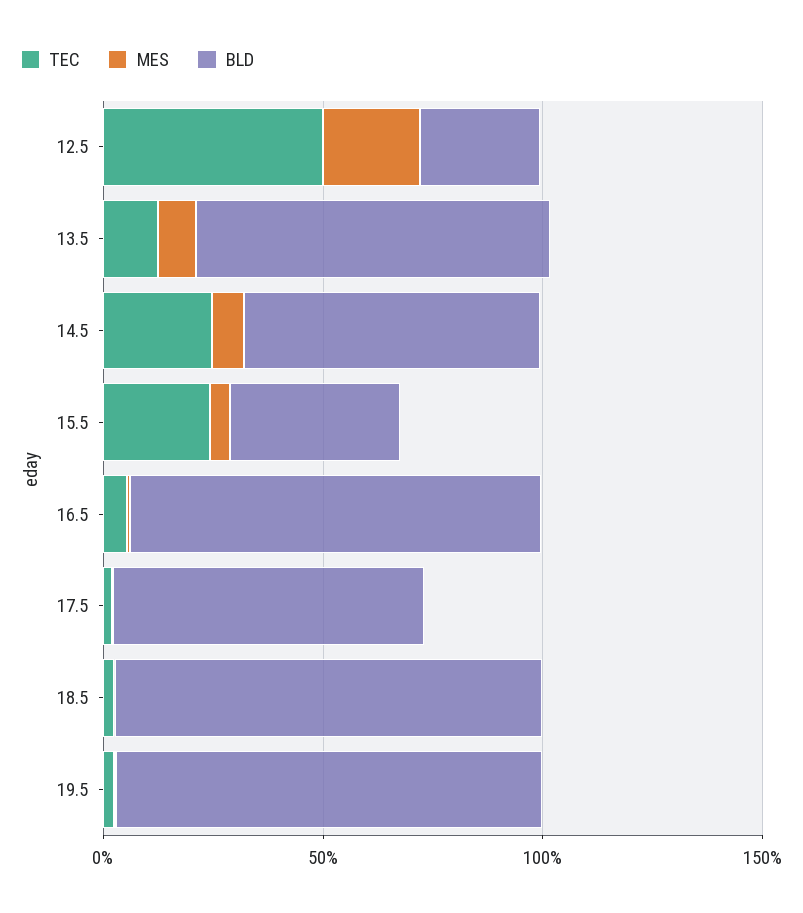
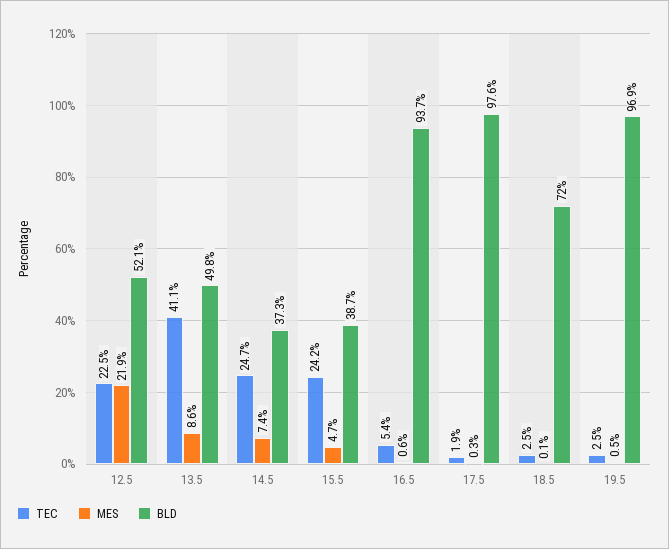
  {
    "TEC": {
-     "12.5": 50,
+     "12.5": 22.5,
-     "13.5": 10,
+     "13.5": 41.1,
      "14.5": 24.7,
      "15.5": 24.2,
      "16.5": 5.4,
      "17.5": 1.9,
      "18.5": 2.5,
      "19.5": 2.5
    },
    "MES": {
      "12.5": 21.9,
      "13.5": 8.6,
      "14.5": 7.4,
      "15.5": 4.7,
      "16.5": 0.6,
      "17.5": 0.3,
      "18.5": 0.1,
      "19.5": 0.5
    },
    "BLD": {
-     "12.5": 30,
+     "12.5": 52.1,
-     "13.5": 80,
+     "13.5": 49.8,
-     "14.5": 70,
+     "14.5": 37.3,
      "15.5": 38.7,
      "16.5": 93.7,
-     "17.5": 70,
+     "17.5": 97.6,
-     "18.5": 100,
+     "18.5": 72,
      "19.5": 96.9
    }
  }

